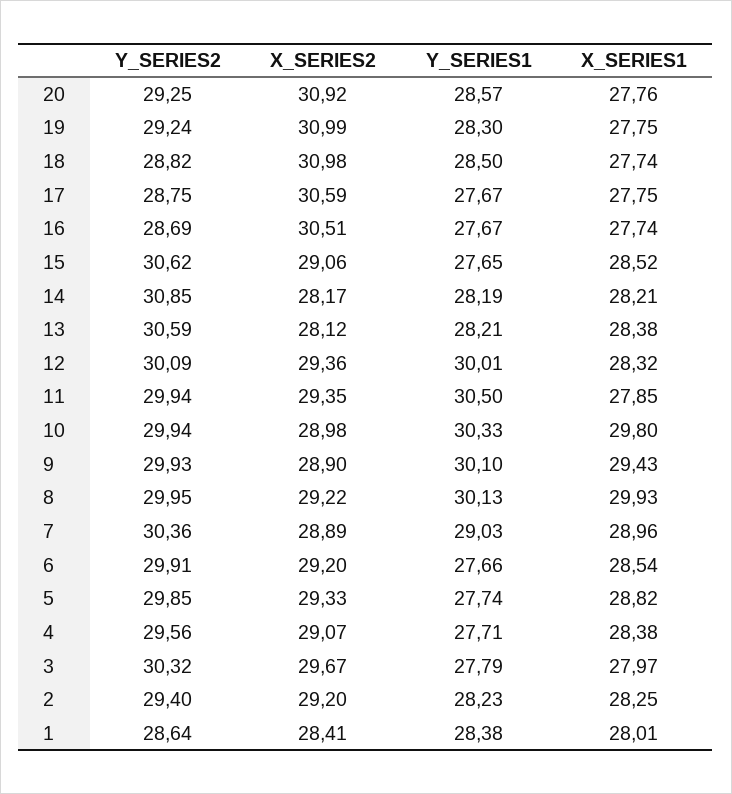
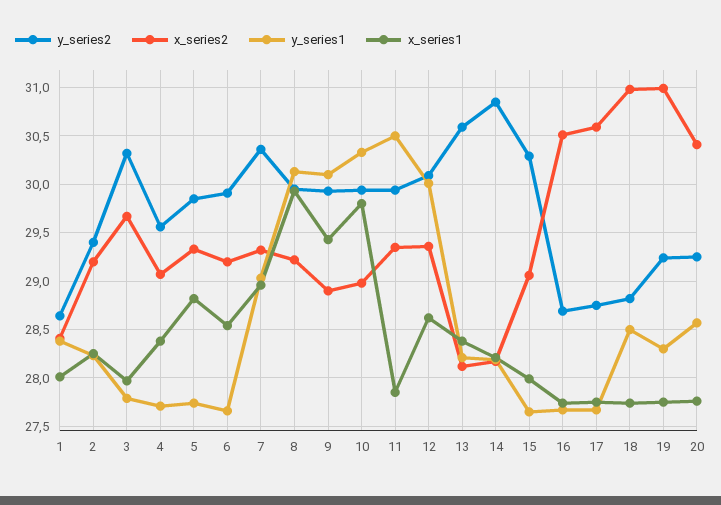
  {
    "Y_SERIES2": {
      "20": 29.25,
      "19": 29.24,
      "18": 28.82,
      "17": 28.75,
      "16": 28.69,
-     "15": 30.62,
+     "15": 30.3,
      "14": 30.85,
      "13": 30.59,
      "12": 30.09,
      "11": 29.94,
      "10": 29.94,
      "9": 29.93,
      "8": 29.95,
      "7": 30.36,
      "6": 29.91,
      "5": 29.85,
      "4": 29.56,
      "3": 30.32,
      "2": 29.4,
      "1": 28.64
    },
    "X_SERIES2": {
-     "20": 30.92,
+     "20": 30.4,
      "19": 30.99,
      "18": 30.98,
      "17": 30.59,
      "16": 30.51,
      "15": 29.06,
      "14": 28.17,
      "13": 28.12,
      "12": 29.36,
      "11": 29.35,
      "10": 28.98,
      "9": 28.9,
      "8": 29.22,
-     "7": 28.89,
+     "7": 29.3,
      "6": 29.2,
      "5": 29.33,
      "4": 29.07,
      "3": 29.67,
      "2": 29.2,
      "1": 28.41
    },
    "Y_SERIES1": {
      "20": 28.57,
      "19": 28.3,
      "18": 28.5,
      "17": 27.67,
      "16": 27.67,
      "15": 27.65,
      "14": 28.19,
      "13": 28.21,
      "12": 30.01,
      "11": 30.5,
      "10": 30.33,
      "9": 30.1,
      "8": 30.13,
      "7": 29.03,
      "6": 27.66,
      "5": 27.74,
      "4": 27.71,
      "3": 27.79,
      "2": 28.23,
      "1": 28.38
    },
    "X_SERIES1": {
      "20": 27.76,
      "19": 27.75,
      "18": 27.74,
      "17": 27.75,
      "16": 27.74,
-     "15": 28.52,
+     "15": 28,
      "14": 28.21,
      "13": 28.38,
-     "12": 28.32,
+     "12": 28.6,
      "11": 27.85,
      "10": 29.8,
      "9": 29.43,
      "8": 29.93,
      "7": 28.96,
      "6": 28.54,
      "5": 28.82,
      "4": 28.38,
      "3": 27.97,
      "2": 28.25,
      "1": 28.01
    }
  }

